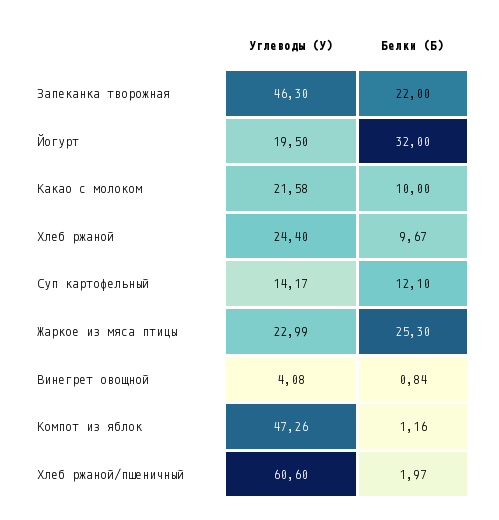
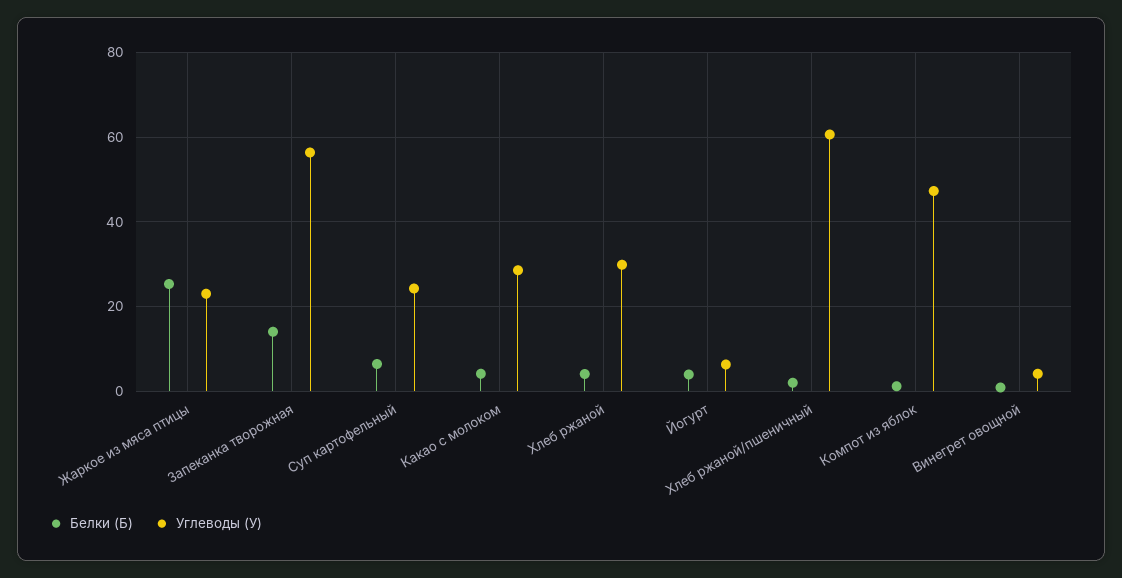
  {
    "Углеводы (У)": {
-     "Запеканка творожная": 46.3,
+     "Запеканка творожная": 56,
-     "Йогурт": 19.5,
+     "Йогурт": 6,
-     "Какао с молоком": 21.58,
+     "Какао с молоком": 28,
-     "Хлеб ржаной": 24.4,
+     "Хлеб ржаной": 30,
-     "Суп картофельный": 14.17,
+     "Суп картофельный": 24,
      "Жаркое из мяса птицы": 22.99,
      "Винегрет овощной": 4.08,
      "Компот из яблок": 47.26,
      "Хлеб ржаной/пшеничный": 60.6
    },
    "Белки (Б)": {
-     "Запеканка творожная": 22,
+     "Запеканка творожная": 14,
-     "Йогурт": 32,
+     "Йогурт": 4,
-     "Какао с молоком": 10,
+     "Какао с молоком": 4,
-     "Хлеб ржаной": 9.67,
+     "Хлеб ржаной": 4,
-     "Суп картофельный": 12.1,
+     "Суп картофельный": 6,
      "Жаркое из мяса птицы": 25.3,
      "Винегрет овощной": 0.84,
      "Компот из яблок": 1.16,
      "Хлеб ржаной/пшеничный": 1.97
    }
  }

